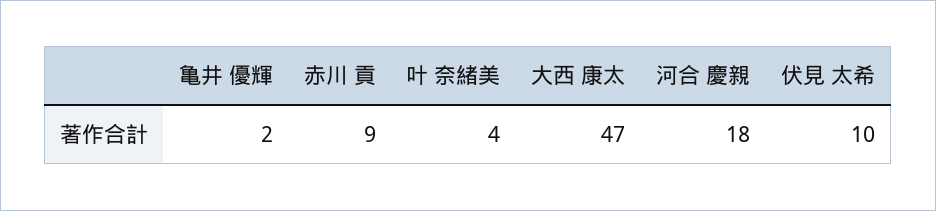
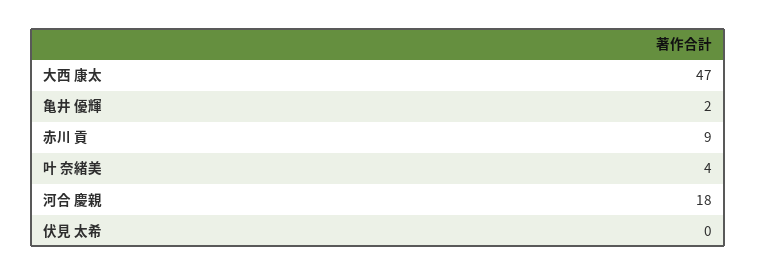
  {
    "亀井 優輝": 2,
    "赤川 貢": 9,
    "叶 奈緒美": 4,
    "大西 康太": 47,
    "河合 慶親": 18,
-   "伏見 太希": 10
+   "伏見 太希": 0
  }

